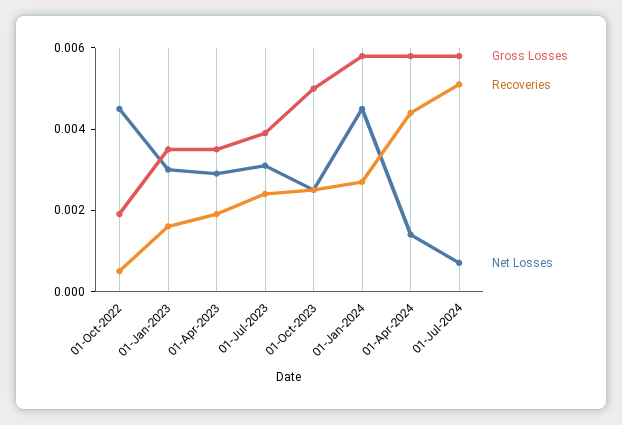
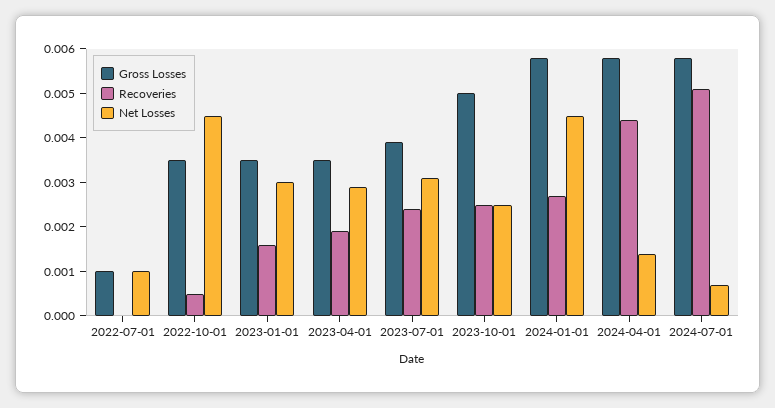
  {
    "Gross Losses": {
-     "01-Oct-2022": 0.002,
+     "01-Oct-2022": 0.0035,
      "01-Jan-2023": 0.0035,
      "01-Apr-2023": 0.0035,
      "01-Jul-2023": 0.004,
      "01-Oct-2023": 0.005,
      "01-Jan-2024": 0.006,
      "01-Apr-2024": 0.006,
-     "01-Jul-2024": 0.006
+     "01-Jul-2024": 0.006,
+     "2022-07-01": 0.001
    },
    "Recoveries": {
      "01-Oct-2022": 0.0005,
      "01-Jan-2023": 0.0015,
      "01-Apr-2023": 0.002,
      "01-Jul-2023": 0.0025,
      "01-Oct-2023": 0.0025,
      "01-Jan-2024": 0.0025,
      "01-Apr-2024": 0.0045,
-     "01-Jul-2024": 0.005
+     "01-Jul-2024": 0.005,
+     "2022-07-01": 0
    },
    "Net Losses": {
      "01-Oct-2022": 0.0045,
      "01-Jan-2023": 0.003,
      "01-Apr-2023": 0.003,
      "01-Jul-2023": 0.003,
      "01-Oct-2023": 0.0025,
      "01-Jan-2024": 0.0045,
      "01-Apr-2024": 0.0015,
-     "01-Jul-2024": 0.0005
+     "01-Jul-2024": 0.0005,
+     "2022-07-01": 0.001
    }
  }

